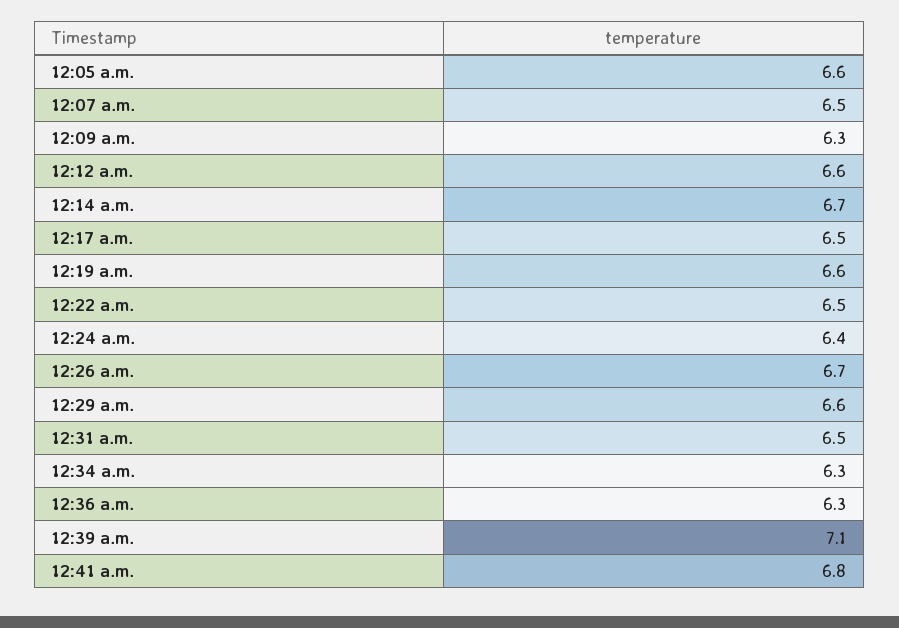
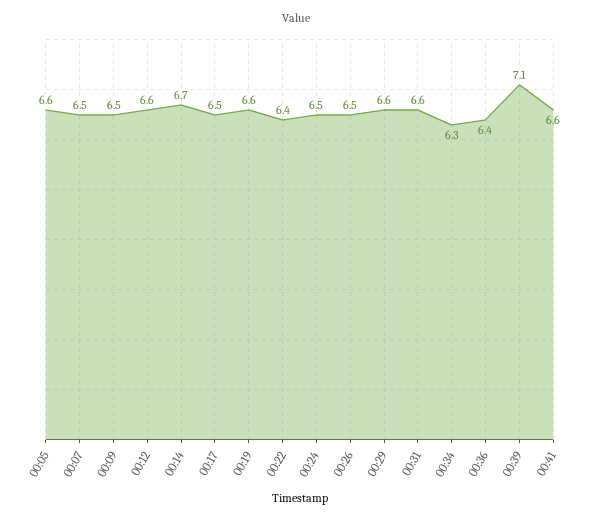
  {
    "12:05 a.m.": 6.6,
    "12:07 a.m.": 6.5,
-   "12:09 a.m.": 6.3,
+   "12:09 a.m.": 6.5,
    "12:12 a.m.": 6.6,
    "12:14 a.m.": 6.7,
    "12:17 a.m.": 6.5,
    "12:19 a.m.": 6.6,
-   "12:22 a.m.": 6.5,
+   "12:22 a.m.": 6.4,
-   "12:24 a.m.": 6.4,
+   "12:24 a.m.": 6.5,
-   "12:26 a.m.": 6.7,
+   "12:26 a.m.": 6.5,
    "12:29 a.m.": 6.6,
-   "12:31 a.m.": 6.5,
+   "12:31 a.m.": 6.6,
    "12:34 a.m.": 6.3,
-   "12:36 a.m.": 6.3,
+   "12:36 a.m.": 6.4,
    "12:39 a.m.": 7.1,
-   "12:41 a.m.": 6.8
+   "12:41 a.m.": 6.6
  }

